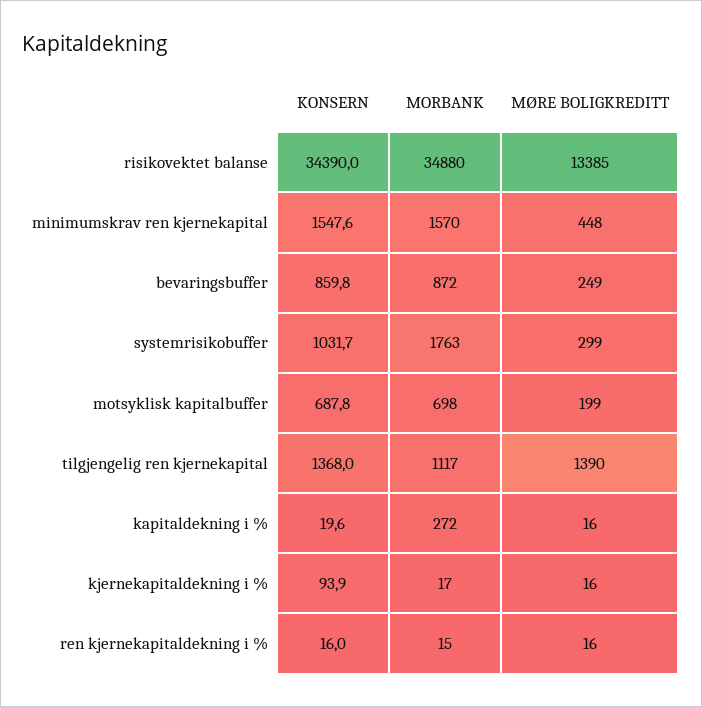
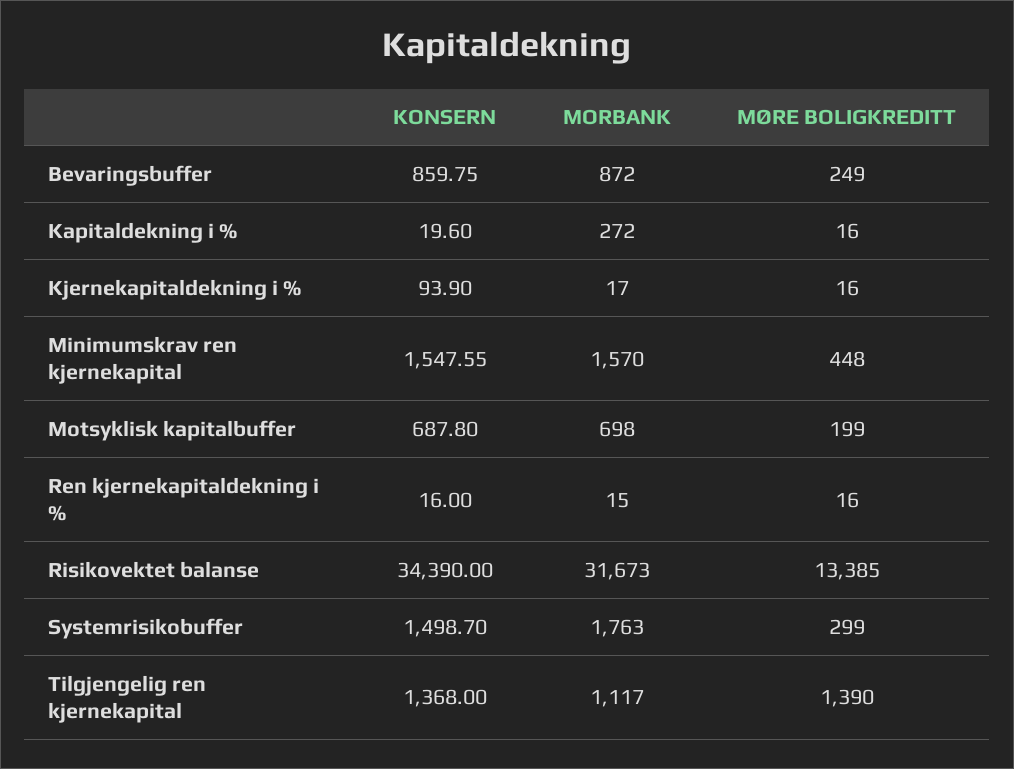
  {
    "KONSERN": {
      "risikovektet balanse": 34390,
      "minimumskrav ren kjernekapital": 1547.55,
      "bevaringsbuffer": 859.75,
-     "systemrisikobuffer": 1031.7,
+     "systemrisikobuffer": 1498.7,
      "motsyklisk kapitalbuffer": 687.8,
      "tilgjengelig ren kjernekapital": 1368,
      "kapitaldekning i %": 19.6,
      "kjernekapitaldekning i %": 93.9,
      "ren kjernekapitaldekning i %": 16
    },
    "MORBANK": {
-     "risikovektet balanse": 34880,
+     "risikovektet balanse": 31673,
      "minimumskrav ren kjernekapital": 1570,
      "bevaringsbuffer": 872,
      "systemrisikobuffer": 1763,
      "motsyklisk kapitalbuffer": 698,
      "tilgjengelig ren kjernekapital": 1117,
      "kapitaldekning i %": 272,
      "kjernekapitaldekning i %": 17,
      "ren kjernekapitaldekning i %": 15
    },
    "MØRE BOLIGKREDITT": {
      "risikovektet balanse": 13385,
      "minimumskrav ren kjernekapital": 448,
      "bevaringsbuffer": 249,
      "systemrisikobuffer": 299,
      "motsyklisk kapitalbuffer": 199,
      "tilgjengelig ren kjernekapital": 1390,
      "kapitaldekning i %": 16,
      "kjernekapitaldekning i %": 16,
      "ren kjernekapitaldekning i %": 16
    }
  }

